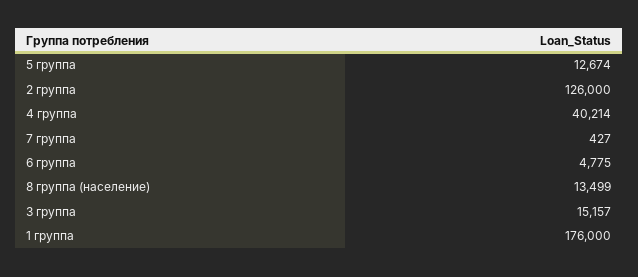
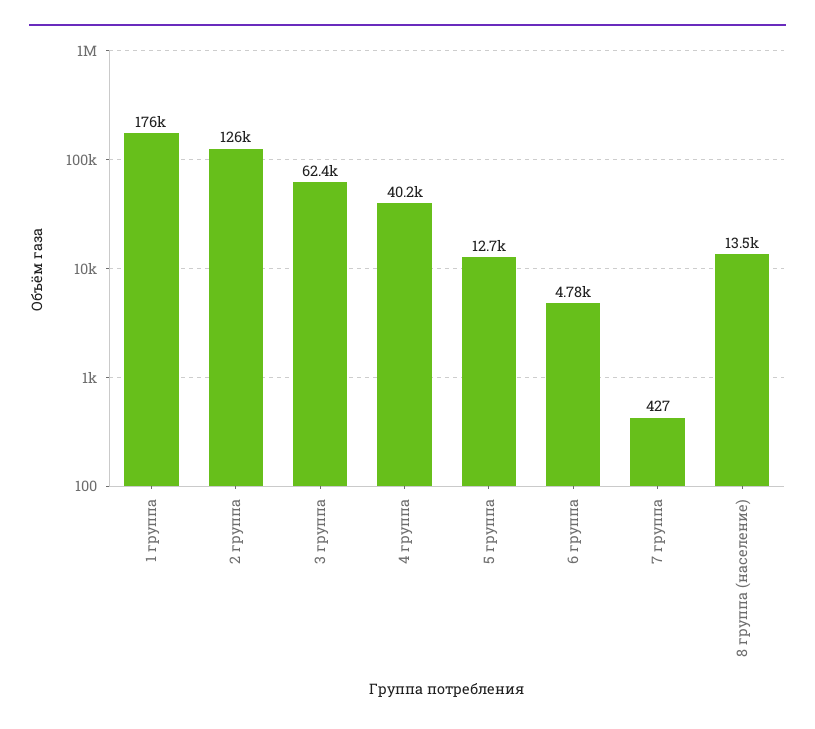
  {
    "5 группа": 12674,
    "2 группа": 126000,
    "4 группа": 40214,
    "7 группа": 427,
    "6 группа": 4775,
    "8 группа (население)": 13499,
-   "3 группа": 15157,
+   "3 группа": 62400,
    "1 группа": 176000
  }

